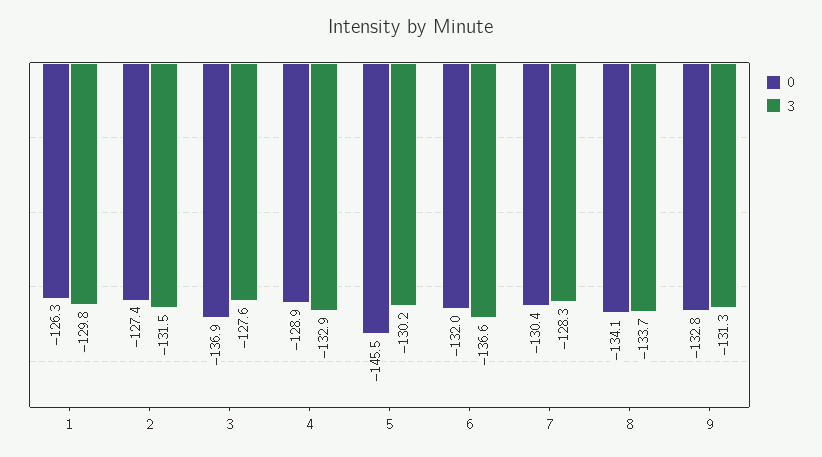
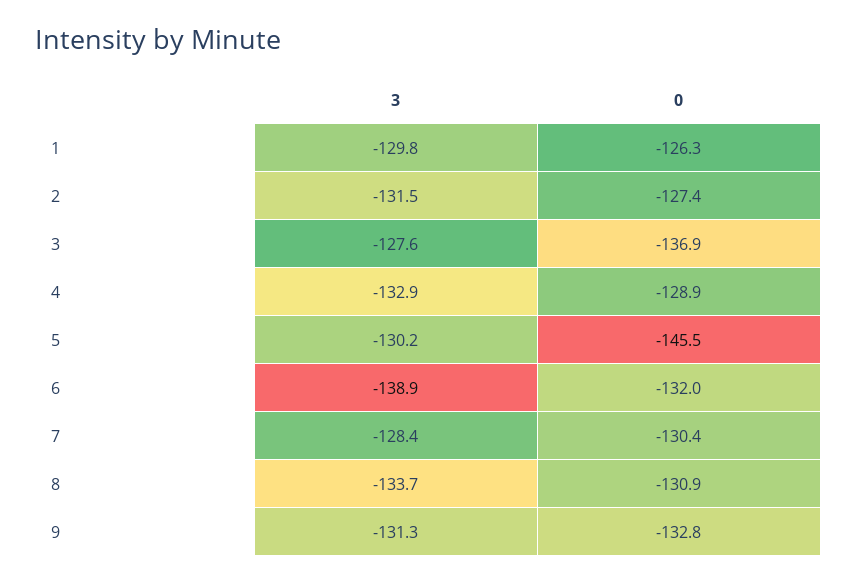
  {
    "0": {
      "1": -126.3,
      "2": -127.4,
      "3": -136.9,
      "4": -128.9,
      "5": -145.5,
      "6": -132,
      "7": -130.4,
-     "8": -134.1,
+     "8": -130.9,
      "9": -132.8
    },
    "3": {
      "1": -129.8,
      "2": -131.5,
      "3": -127.6,
      "4": -132.9,
      "5": -130.2,
-     "6": -136.6,
+     "6": -138.9,
-     "7": -128.3,
+     "7": -128.4,
      "8": -133.7,
      "9": -131.3
    }
  }

